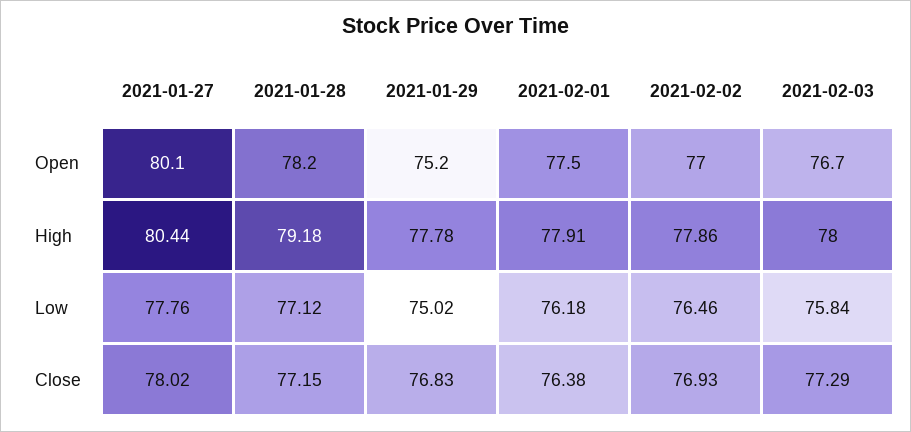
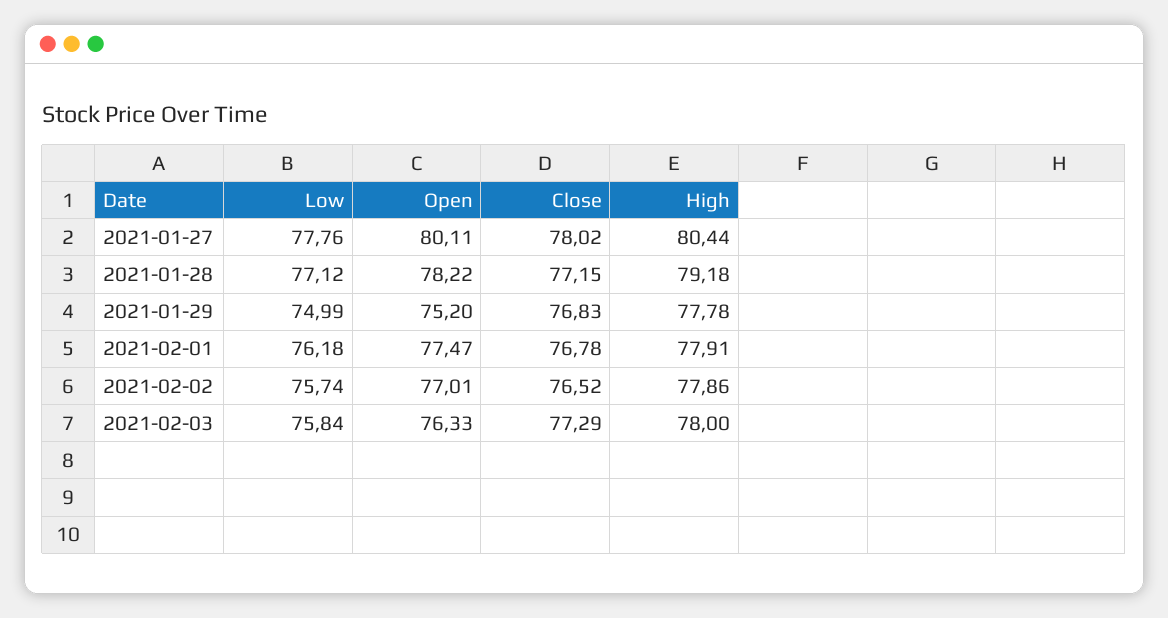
  {
    "2021-01-27": {
      "Open": 80.11,
      "High": 80.44,
      "Low": 77.76,
      "Close": 78.02
    },
    "2021-01-28": {
      "Open": 78.22,
      "High": 79.18,
      "Low": 77.12,
      "Close": 77.15
    },
    "2021-01-29": {
      "Open": 75.2,
      "High": 77.78,
-     "Low": 75.02,
+     "Low": 74.99,
      "Close": 76.83
    },
    "2021-02-01": {
      "Open": 77.47,
      "High": 77.91,
      "Low": 76.18,
-     "Close": 76.38
+     "Close": 76.78
    },
    "2021-02-02": {
      "Open": 77.01,
      "High": 77.86,
-     "Low": 76.46,
+     "Low": 75.74,
-     "Close": 76.93
+     "Close": 76.52
    },
    "2021-02-03": {
-     "Open": 76.7,
+     "Open": 76.33,
      "High": 78,
      "Low": 75.84,
      "Close": 77.29
    }
  }

